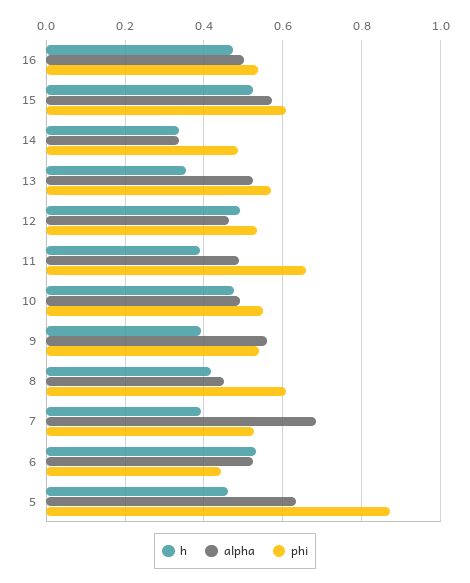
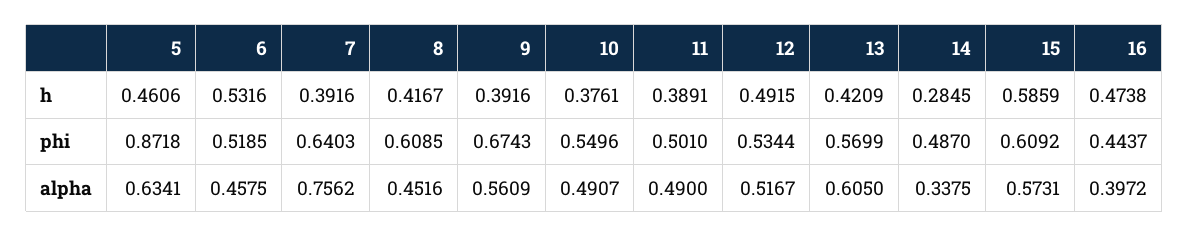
  {
    "h": {
      "16": 0.4738,
-     "15": 0.52,
+     "15": 0.5859,
-     "14": 0.34,
+     "14": 0.2845,
-     "13": 0.36,
+     "13": 0.4209,
      "12": 0.4915,
      "11": 0.3891,
-     "10": 0.48,
+     "10": 0.3761,
      "9": 0.3916,
      "8": 0.4167,
      "7": 0.3916,
      "6": 0.5316,
      "5": 0.4606
    },
    "alpha": {
-     "16": 0.5,
+     "16": 0.3972,
      "15": 0.5731,
      "14": 0.3375,
-     "13": 0.52,
+     "13": 0.605,
-     "12": 0.46,
+     "12": 0.5167,
      "11": 0.49,
      "10": 0.4907,
      "9": 0.5609,
      "8": 0.4516,
-     "7": 0.68,
+     "7": 0.7562,
-     "6": 0.52,
+     "6": 0.4575,
      "5": 0.6341
    },
    "phi": {
-     "16": 0.54,
+     "16": 0.4437,
      "15": 0.6092,
      "14": 0.487,
      "13": 0.5699,
      "12": 0.5344,
-     "11": 0.66,
+     "11": 0.501,
      "10": 0.5496,
-     "9": 0.54,
+     "9": 0.6743,
      "8": 0.6085,
-     "7": 0.52,
+     "7": 0.6403,
-     "6": 0.44,
+     "6": 0.5185,
      "5": 0.8718
    }
  }

